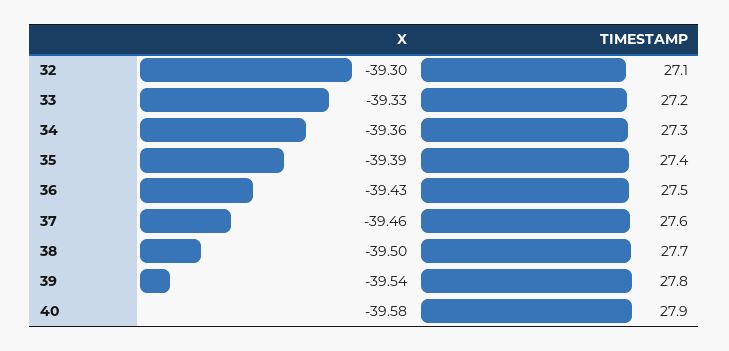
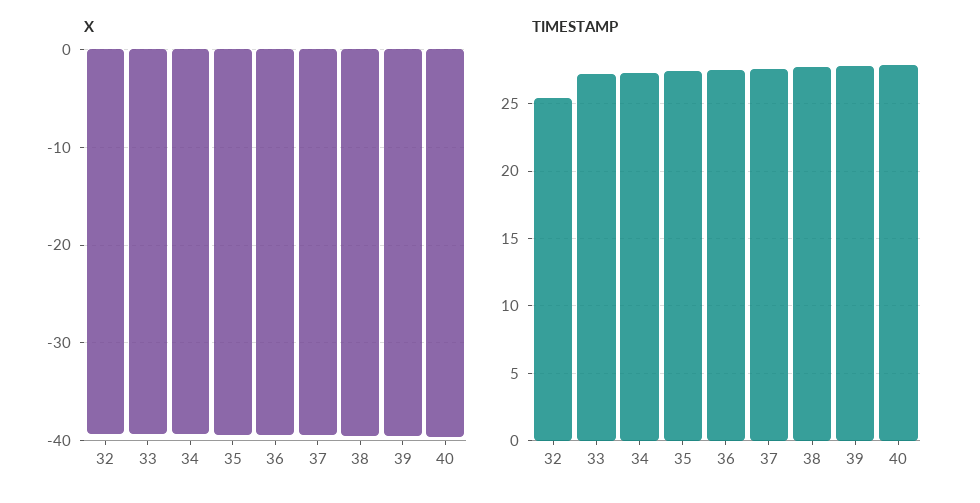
  {
    "X": {
      "32": -39.3,
      "33": -39.33,
      "34": -39.36,
      "35": -39.39,
      "36": -39.43,
      "37": -39.46,
      "38": -39.5,
      "39": -39.54,
      "40": -39.58
    },
    "TIMESTAMP": {
-     "32": 27.1,
+     "32": 25.5,
      "33": 27.2,
      "34": 27.3,
      "35": 27.4,
      "36": 27.5,
      "37": 27.6,
      "38": 27.7,
      "39": 27.8,
      "40": 27.9
    }
  }

